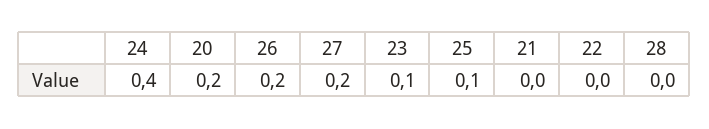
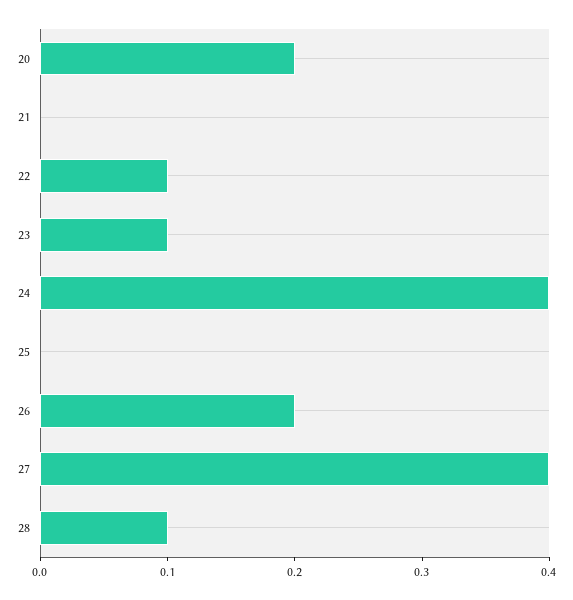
  {
    "24": 0.4,
    "20": 0.2,
    "26": 0.2,
-   "27": 0.2,
+   "27": 0.4,
    "23": 0.1,
-   "25": 0.1,
+   "25": 0,
    "21": 0,
-   "22": 0,
+   "22": 0.1,
-   "28": 0
+   "28": 0.1
  }

